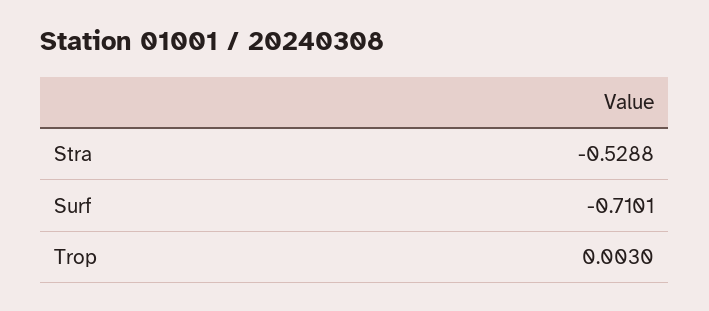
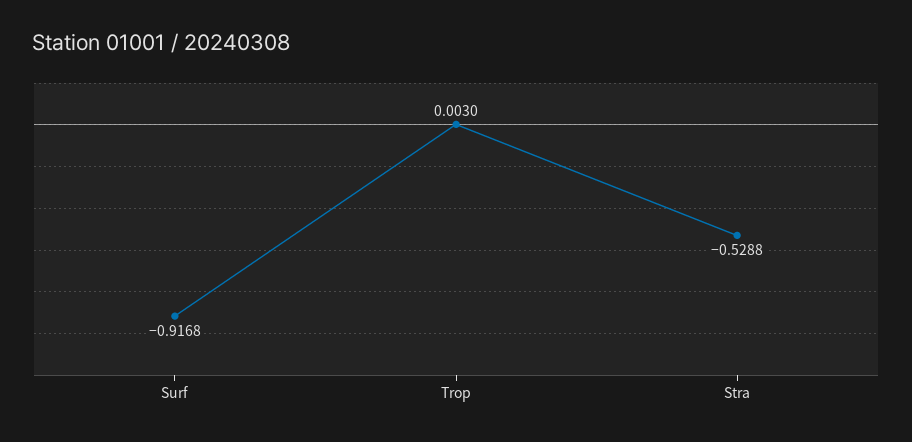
  {
    "Stra": -0.5288,
-   "Surf": -0.7101,
+   "Surf": -0.9168,
    "Trop": 0.003
  }

